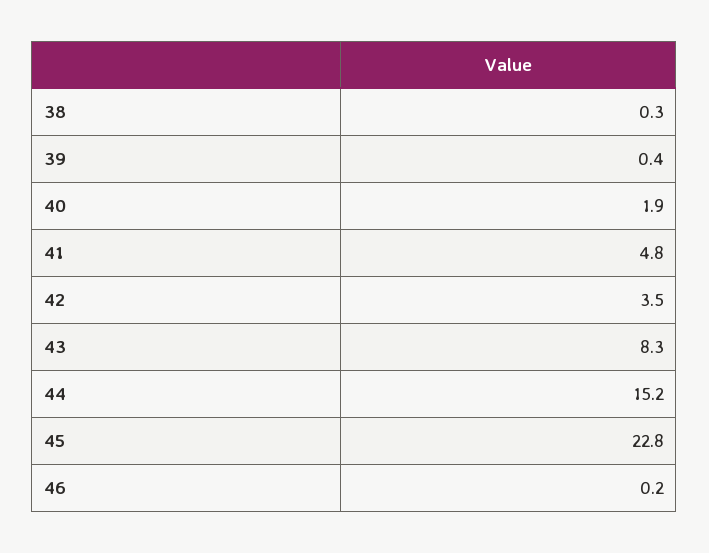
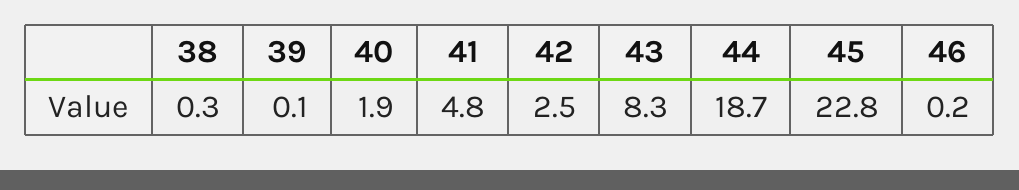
  {
    "38": 0.3,
-   "39": 0.4,
+   "39": 0.1,
    "40": 1.9,
    "41": 4.8,
-   "42": 3.5,
+   "42": 2.5,
    "43": 8.3,
-   "44": 15.2,
+   "44": 18.7,
    "45": 22.8,
    "46": 0.2
  }

